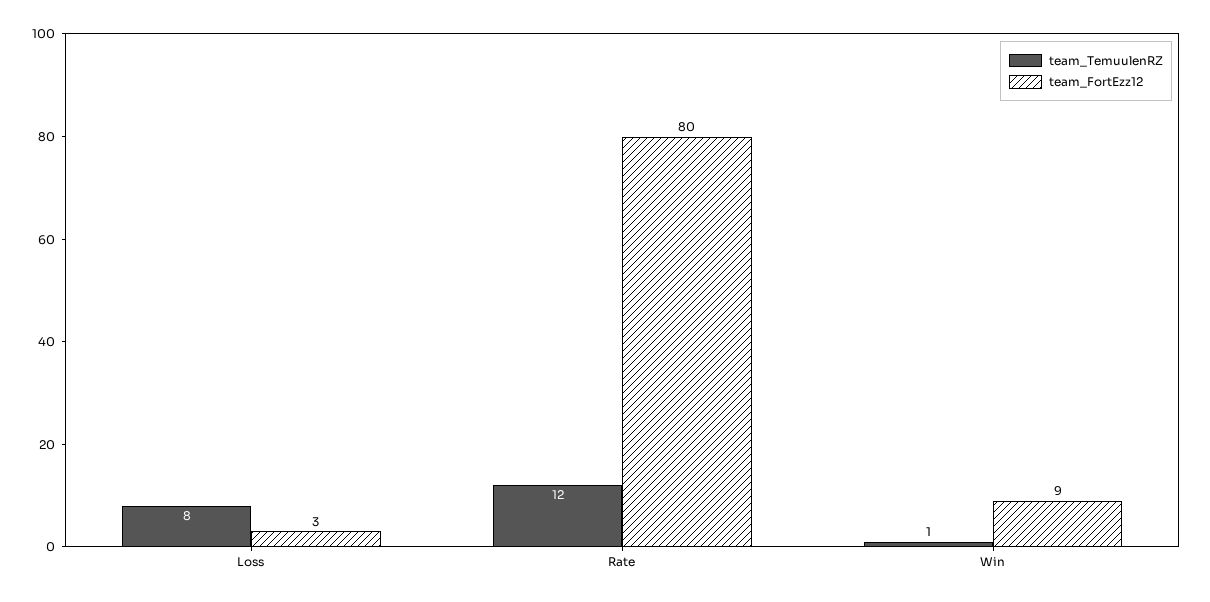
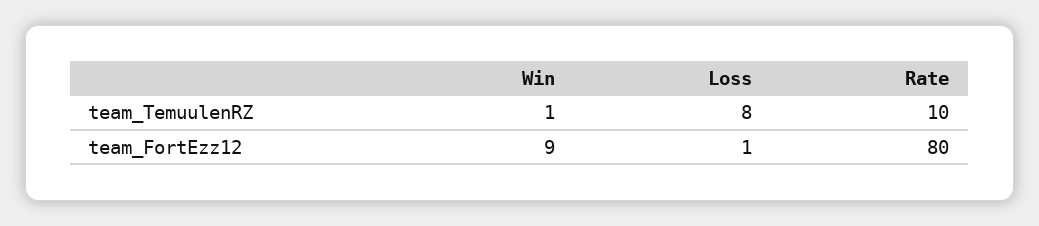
  {
    "team_TemuulenRZ": {
      "Loss": 8,
-     "Rate": 12,
+     "Rate": 10,
      "Win": 1
    },
    "team_FortEzz12": {
-     "Loss": 3,
+     "Loss": 1,
      "Rate": 80,
      "Win": 9
    }
  }

